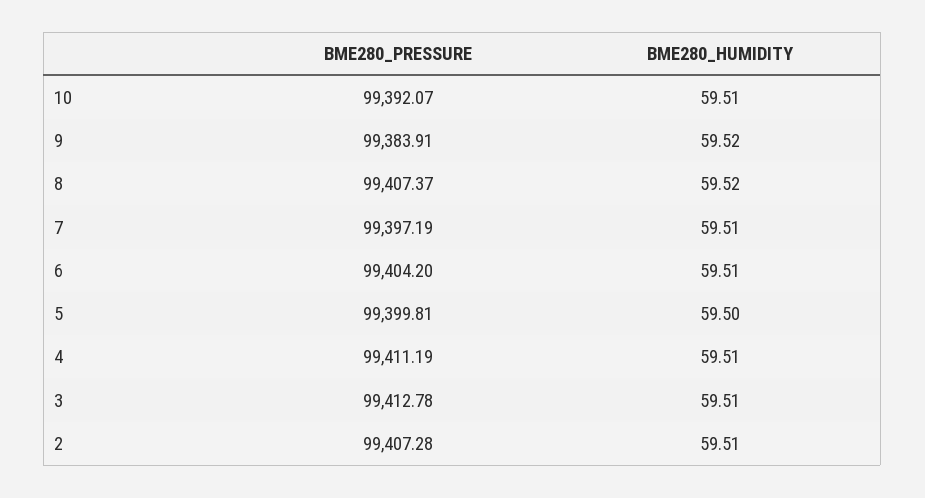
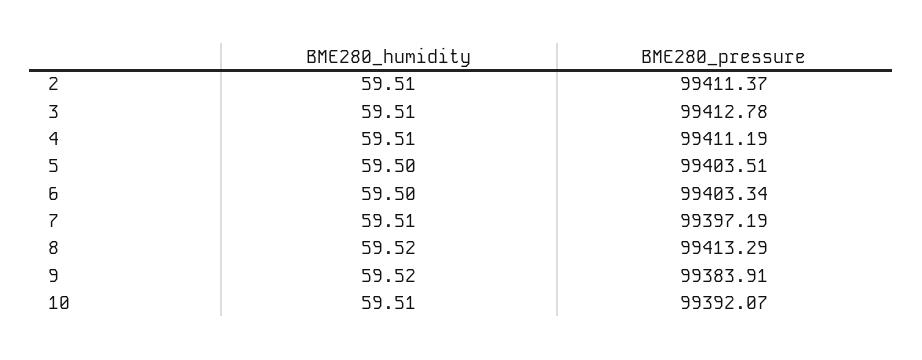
  {
    "BME280_PRESSURE": {
      "10": 99392.07,
      "9": 99383.91,
-     "8": 99407.37,
+     "8": 99413.29,
      "7": 99397.19,
-     "6": 99404.2,
+     "6": 99403.34,
-     "5": 99399.81,
+     "5": 99403.51,
      "4": 99411.19,
      "3": 99412.78,
-     "2": 99407.28
+     "2": 99411.37
    },
    "BME280_HUMIDITY": {
      "10": 59.51,
      "9": 59.52,
      "8": 59.52,
      "7": 59.51,
-     "6": 59.51,
+     "6": 59.5,
      "5": 59.5,
      "4": 59.51,
      "3": 59.51,
      "2": 59.51
    }
  }

